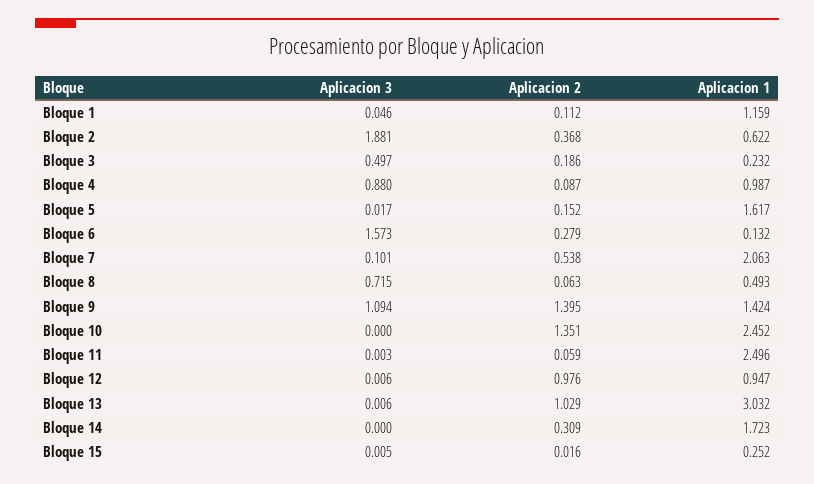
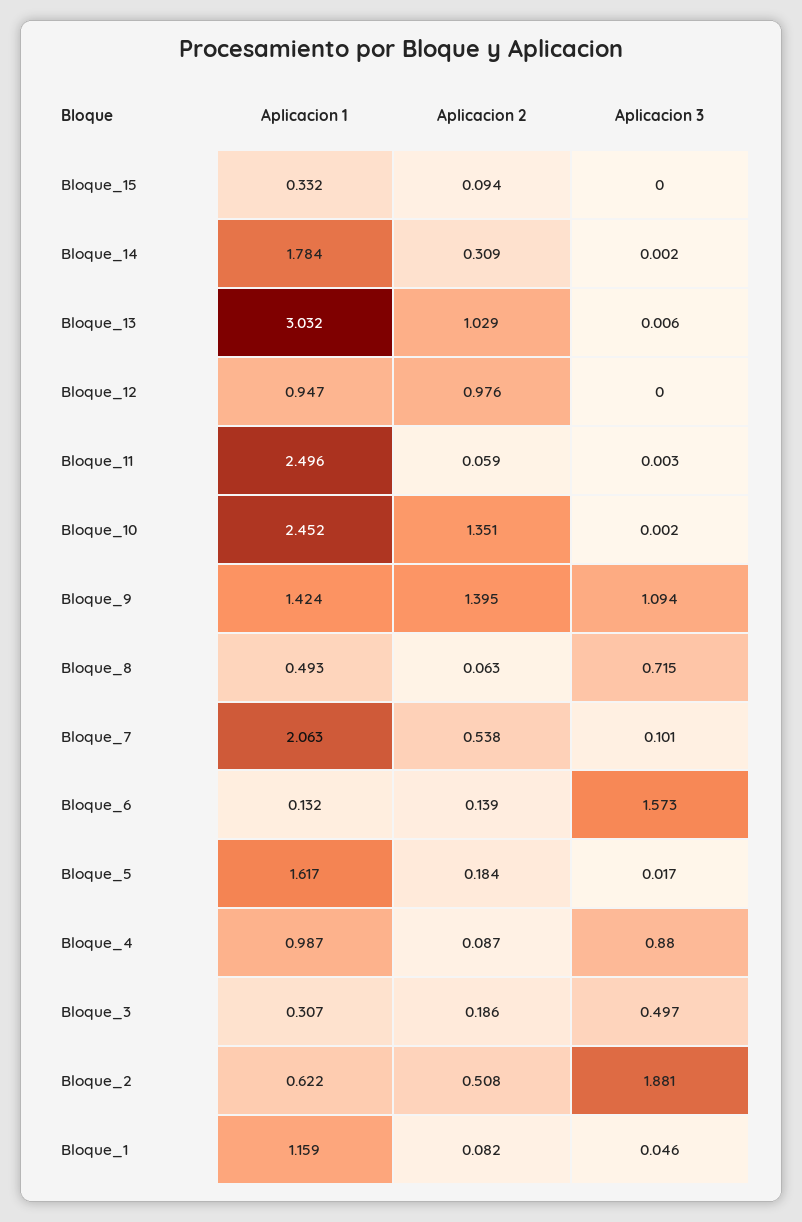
  {
    "Aplicacion 3": {
      "Bloque 1": 0.046,
      "Bloque 2": 1.881,
      "Bloque 3": 0.497,
      "Bloque 4": 0.88,
      "Bloque 5": 0.017,
      "Bloque 6": 1.573,
      "Bloque 7": 0.101,
      "Bloque 8": 0.715,
      "Bloque 9": 1.094,
-     "Bloque 10": 0,
+     "Bloque 10": 0.002,
      "Bloque 11": 0.003,
-     "Bloque 12": 0.006,
+     "Bloque 12": 0,
      "Bloque 13": 0.006,
-     "Bloque 14": 0,
+     "Bloque 14": 0.002,
-     "Bloque 15": 0.005
+     "Bloque 15": 0
    },
    "Aplicacion 2": {
-     "Bloque 1": 0.112,
+     "Bloque 1": 0.082,
-     "Bloque 2": 0.368,
+     "Bloque 2": 0.508,
      "Bloque 3": 0.186,
      "Bloque 4": 0.087,
-     "Bloque 5": 0.152,
+     "Bloque 5": 0.184,
-     "Bloque 6": 0.279,
+     "Bloque 6": 0.139,
      "Bloque 7": 0.538,
      "Bloque 8": 0.063,
      "Bloque 9": 1.395,
      "Bloque 10": 1.351,
      "Bloque 11": 0.059,
      "Bloque 12": 0.976,
      "Bloque 13": 1.029,
      "Bloque 14": 0.309,
-     "Bloque 15": 0.016
+     "Bloque 15": 0.094
    },
    "Aplicacion 1": {
      "Bloque 1": 1.159,
      "Bloque 2": 0.622,
-     "Bloque 3": 0.232,
+     "Bloque 3": 0.307,
      "Bloque 4": 0.987,
      "Bloque 5": 1.617,
      "Bloque 6": 0.132,
      "Bloque 7": 2.063,
      "Bloque 8": 0.493,
      "Bloque 9": 1.424,
      "Bloque 10": 2.452,
      "Bloque 11": 2.496,
      "Bloque 12": 0.947,
      "Bloque 13": 3.032,
-     "Bloque 14": 1.723,
+     "Bloque 14": 1.784,
-     "Bloque 15": 0.252
+     "Bloque 15": 0.332
    }
  }

